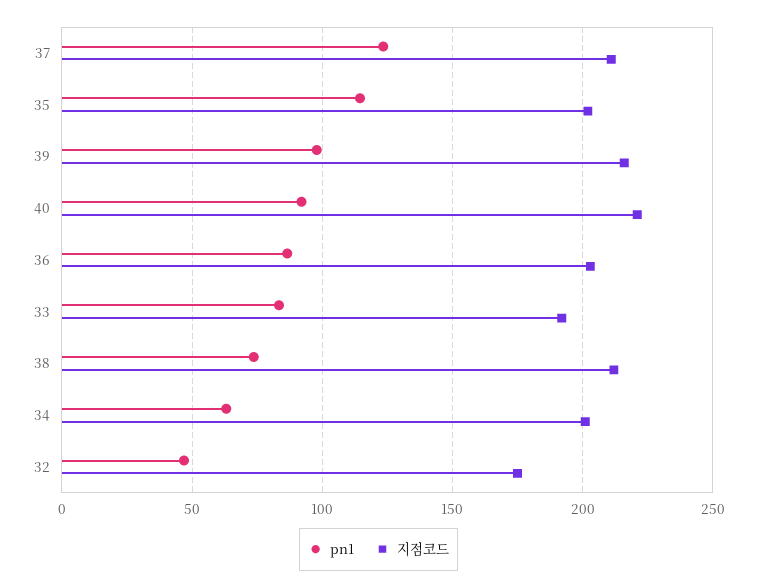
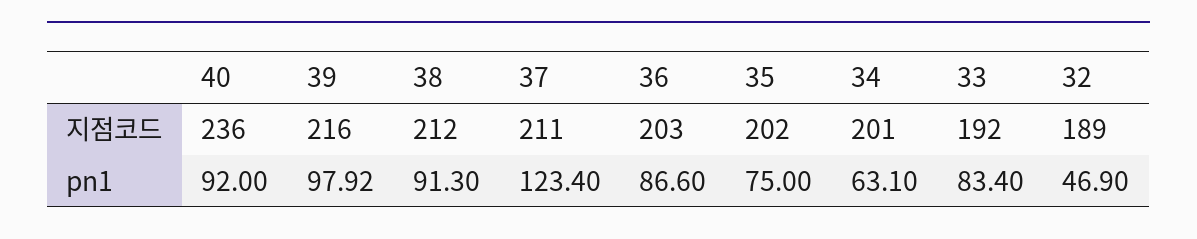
  {
    "pn1": {
      "37": 123.4,
-     "35": 115,
+     "35": 75,
      "39": 97.92,
      "40": 92,
      "36": 86.6,
      "33": 83.4,
-     "38": 75,
+     "38": 91.3,
      "34": 63.1,
      "32": 46.9
    },
    "지점코드": {
      "37": 211,
      "35": 202,
      "39": 216,
-     "40": 220,
+     "40": 236,
      "36": 203,
      "33": 192,
      "38": 212,
      "34": 201,
-     "32": 175
+     "32": 189
    }
  }

